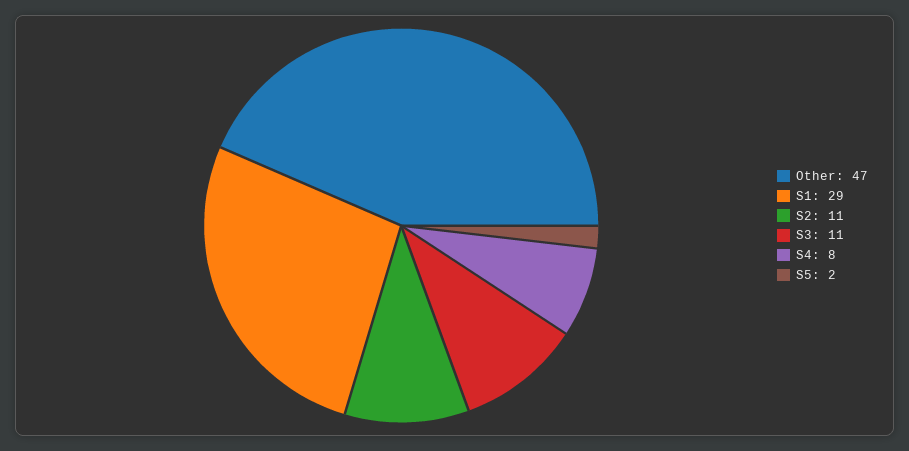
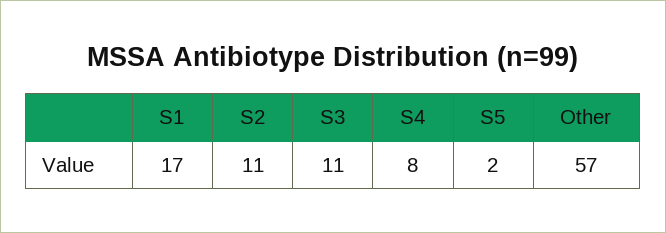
  {
-   "Other": 47,
+   "Other": 57,
-   "S1": 29,
+   "S1": 17,
    "S2": 11,
    "S3": 11,
    "S4": 8,
    "S5": 2
  }

